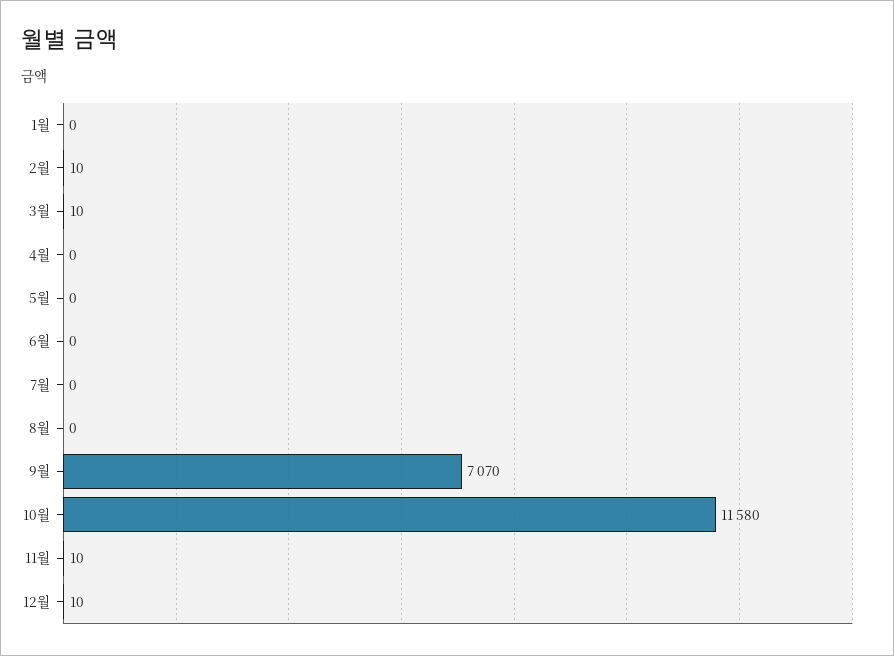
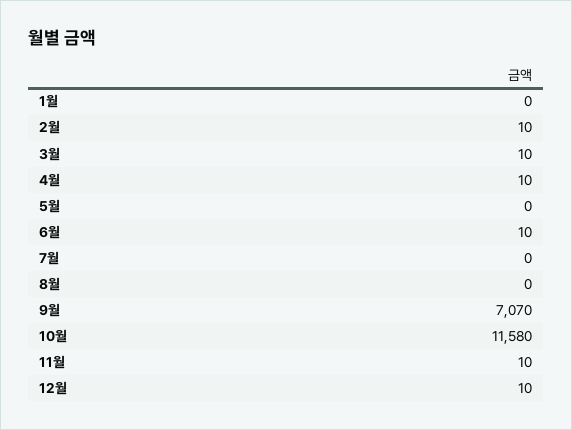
  {
    "1월": 0,
    "2월": 10,
    "3월": 10,
-   "4월": 0,
+   "4월": 10,
    "5월": 0,
-   "6월": 0,
+   "6월": 10,
    "7월": 0,
    "8월": 0,
    "9월": 7070,
    "10월": 11580,
    "11월": 10,
    "12월": 10
  }

